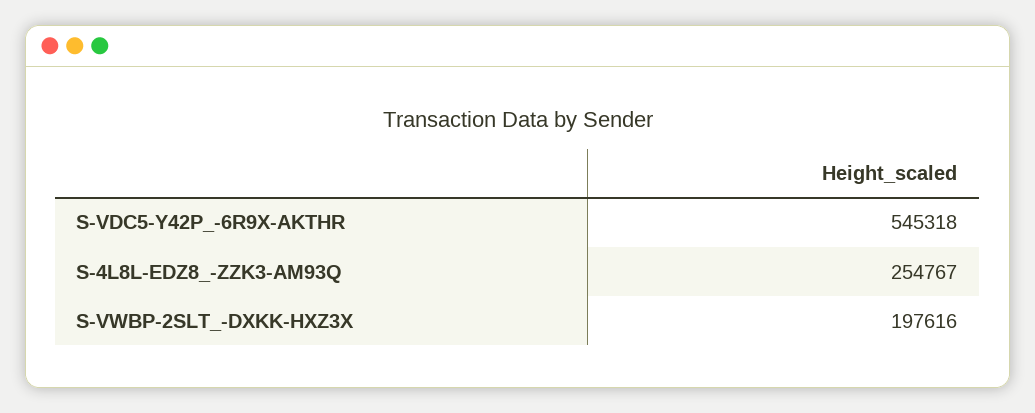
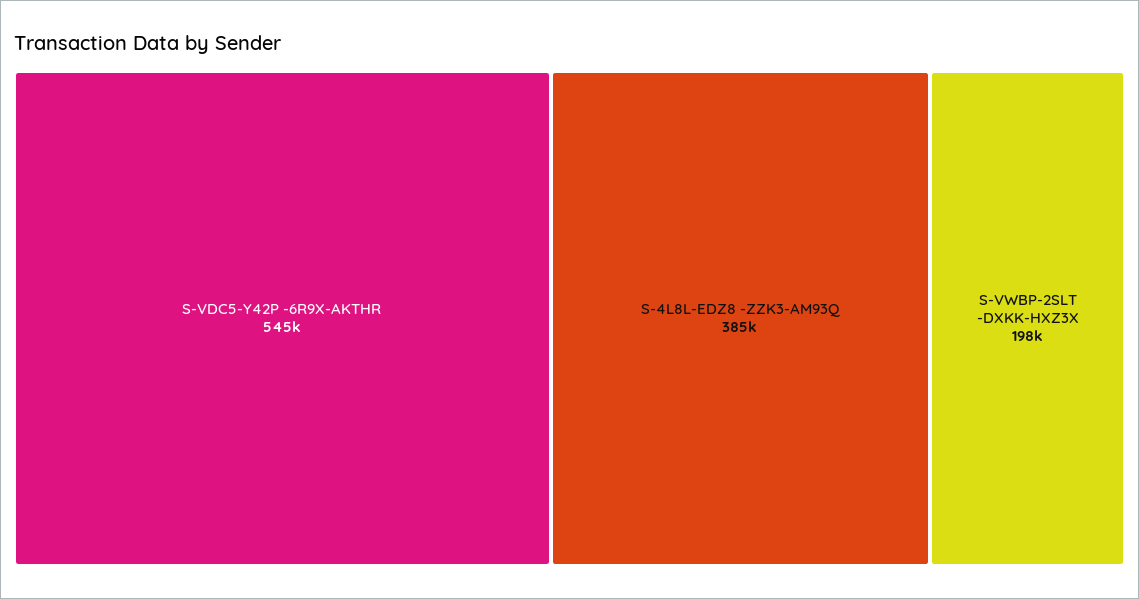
  {
    "S-VDC5-Y42P_-6R9X-AKTHR": 545318,
-   "S-4L8L-EDZ8_-ZZK3-AM93Q": 254767,
+   "S-4L8L-EDZ8_-ZZK3-AM93Q": 385000,
    "S-VWBP-2SLT_-DXKK-HXZ3X": 197616
  }

